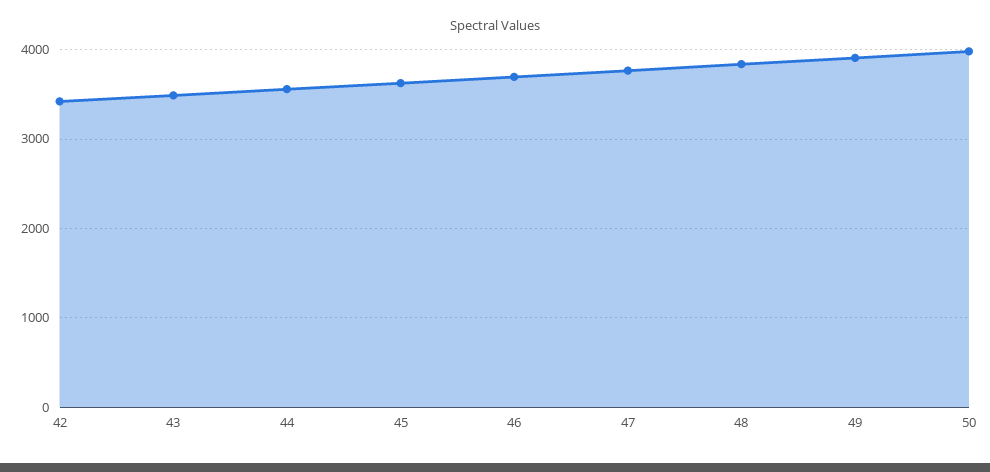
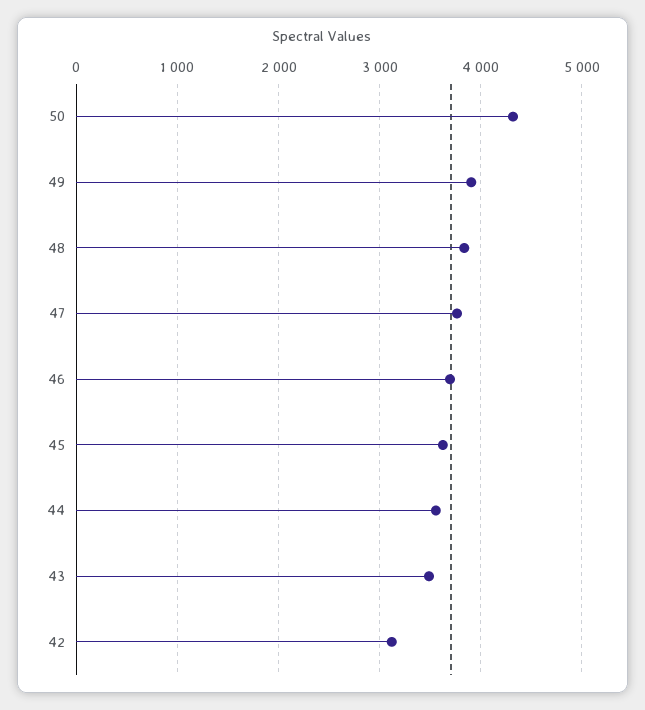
  {
-   "42": 3400,
+   "42": 3100,
    "43": 3500,
    "44": 3600,
    "45": 3600,
    "46": 3700,
    "47": 3800,
    "48": 3800,
    "49": 3900,
-   "50": 4000
+   "50": 4300
  }

